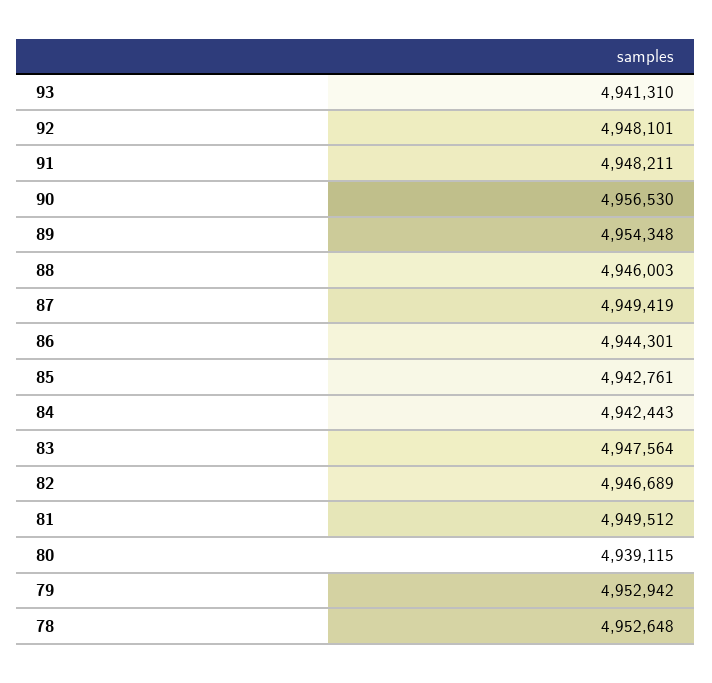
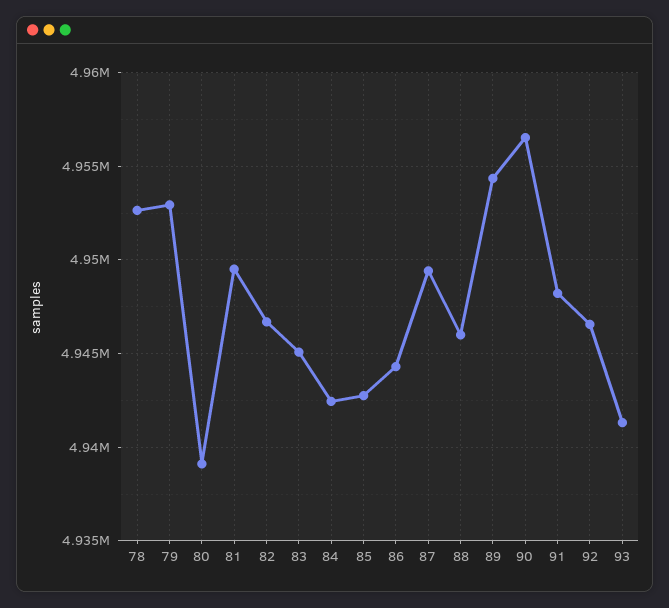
  {
    "93": 4941310,
-   "92": 4948101,
+   "92": 4946500,
    "91": 4948211,
    "90": 4956530,
    "89": 4954348,
    "88": 4946003,
    "87": 4949419,
    "86": 4944301,
    "85": 4942761,
    "84": 4942443,
-   "83": 4947564,
+   "83": 4945000,
    "82": 4946689,
    "81": 4949512,
    "80": 4939115,
    "79": 4952942,
    "78": 4952648
  }

